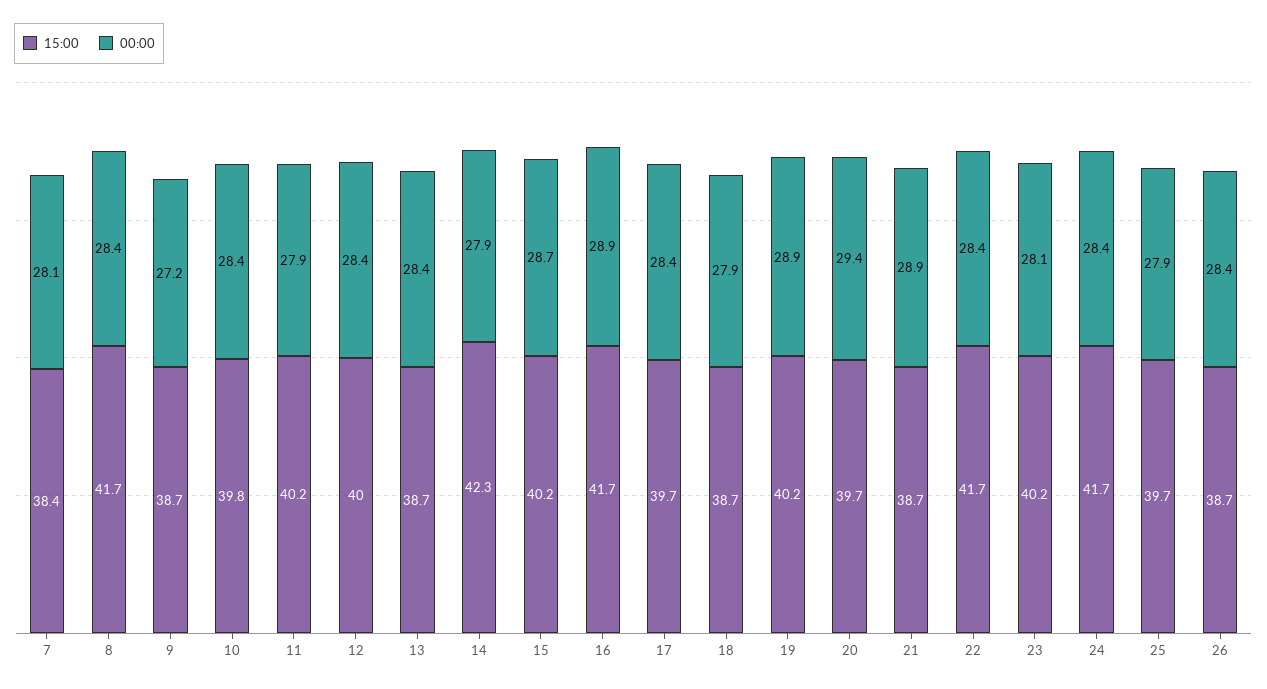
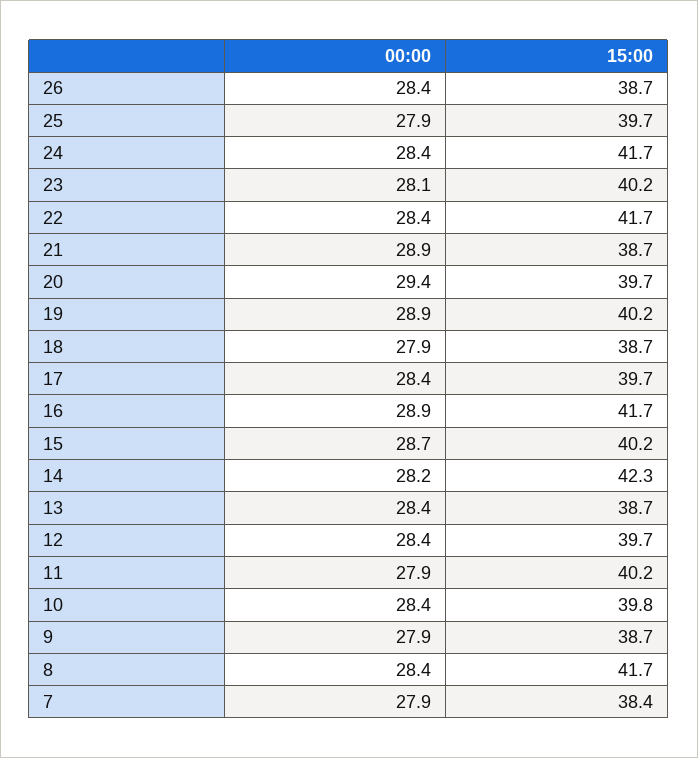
  {
    "15:00": {
      "7": 38.4,
      "8": 41.7,
      "9": 38.7,
      "10": 39.8,
      "11": 40.2,
-     "12": 40,
+     "12": 39.7,
      "13": 38.7,
      "14": 42.3,
      "15": 40.2,
      "16": 41.7,
      "17": 39.7,
      "18": 38.7,
      "19": 40.2,
      "20": 39.7,
      "21": 38.7,
      "22": 41.7,
      "23": 40.2,
      "24": 41.7,
      "25": 39.7,
      "26": 38.7
    },
    "00:00": {
-     "7": 28.1,
+     "7": 27.9,
      "8": 28.4,
-     "9": 27.2,
+     "9": 27.9,
      "10": 28.4,
      "11": 27.9,
      "12": 28.4,
      "13": 28.4,
-     "14": 27.9,
+     "14": 28.2,
      "15": 28.7,
      "16": 28.9,
      "17": 28.4,
      "18": 27.9,
      "19": 28.9,
      "20": 29.4,
      "21": 28.9,
      "22": 28.4,
      "23": 28.1,
      "24": 28.4,
      "25": 27.9,
      "26": 28.4
    }
  }

